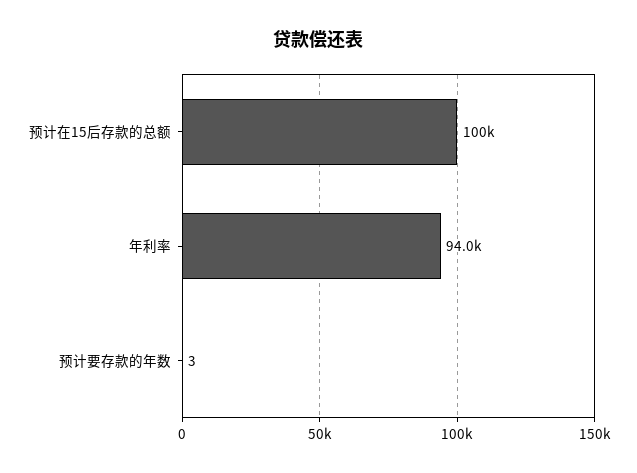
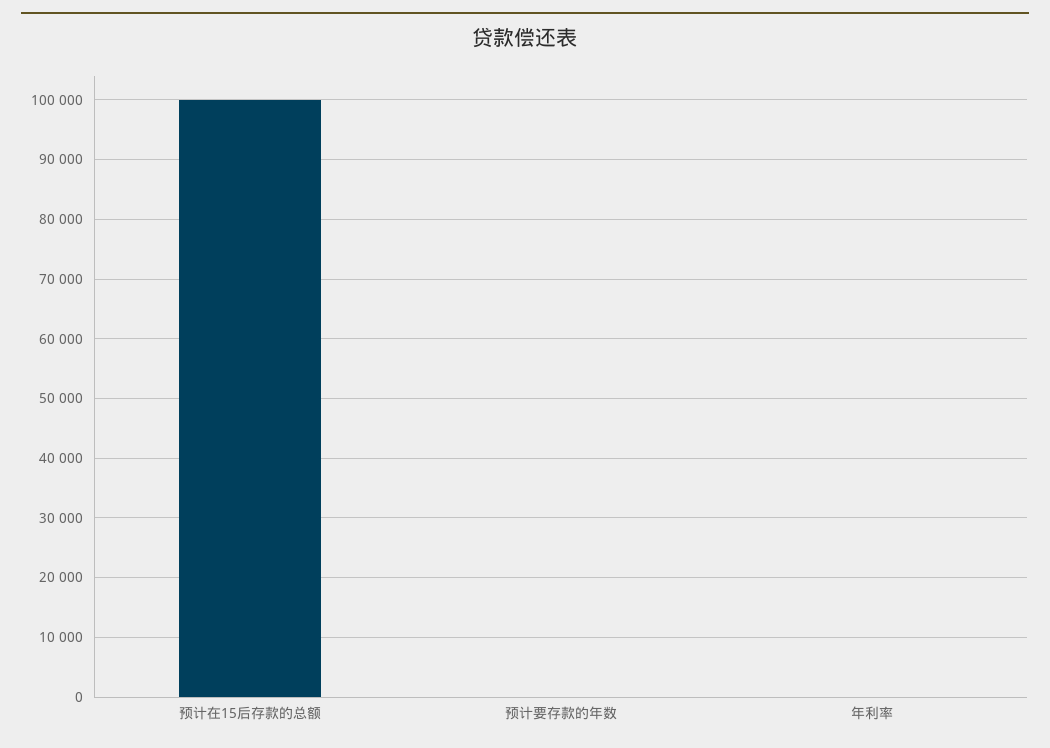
  {
    "预计在15后存款的总额": 100000,
-   "年利率": 94000,
+   "年利率": 0,
    "预计要存款的年数": 3
  }

